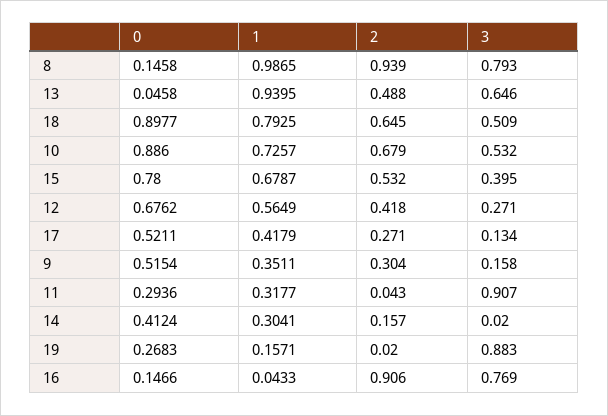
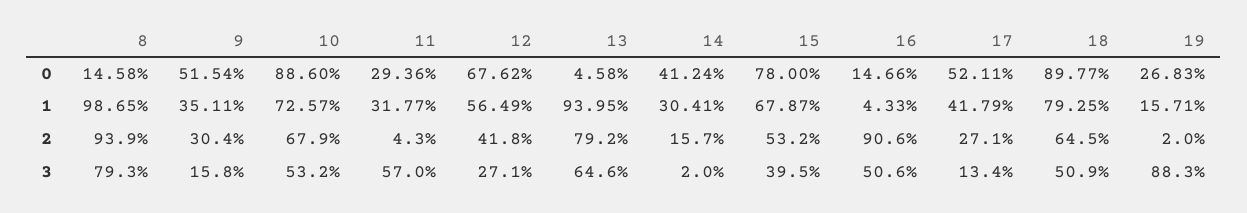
  {
    "0": {
      "8": 0.1458,
      "13": 0.0458,
      "18": 0.8977,
      "10": 0.886,
      "15": 0.78,
      "12": 0.6762,
      "17": 0.5211,
      "9": 0.5154,
      "11": 0.2936,
      "14": 0.4124,
      "19": 0.2683,
      "16": 0.1466
    },
    "1": {
      "8": 0.9865,
      "13": 0.9395,
      "18": 0.7925,
      "10": 0.7257,
      "15": 0.6787,
      "12": 0.5649,
      "17": 0.4179,
      "9": 0.3511,
      "11": 0.3177,
      "14": 0.3041,
      "19": 0.1571,
      "16": 0.0433
    },
    "2": {
      "8": 0.939,
-     "13": 0.488,
+     "13": 0.792,
      "18": 0.645,
      "10": 0.679,
      "15": 0.532,
      "12": 0.418,
      "17": 0.271,
      "9": 0.304,
      "11": 0.043,
      "14": 0.157,
      "19": 0.02,
      "16": 0.906
    },
    "3": {
      "8": 0.793,
      "13": 0.646,
      "18": 0.509,
      "10": 0.532,
      "15": 0.395,
      "12": 0.271,
      "17": 0.134,
      "9": 0.158,
-     "11": 0.907,
+     "11": 0.57,
      "14": 0.02,
      "19": 0.883,
-     "16": 0.769
+     "16": 0.506
    }
  }

